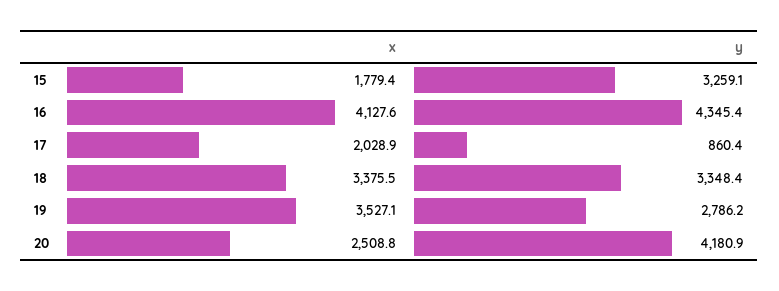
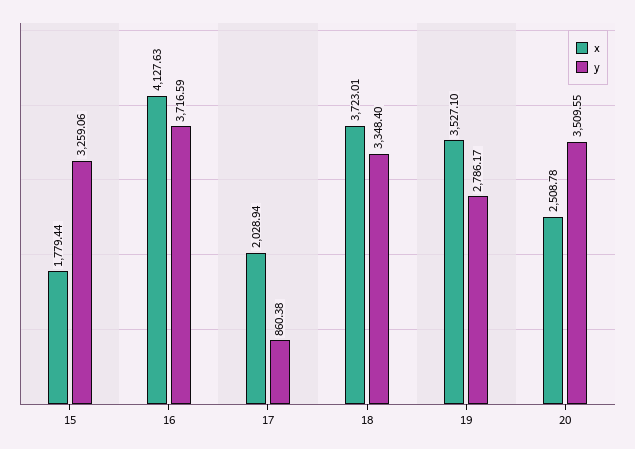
  {
    "x": {
      "15": 1779.44,
      "16": 4127.63,
      "17": 2028.94,
-     "18": 3375.5,
+     "18": 3723.01,
      "19": 3527.1,
      "20": 2508.78
    },
    "y": {
      "15": 3259.06,
-     "16": 4345.4,
+     "16": 3716.59,
      "17": 860.38,
      "18": 3348.4,
      "19": 2786.17,
-     "20": 4180.9
+     "20": 3509.55
    }
  }

